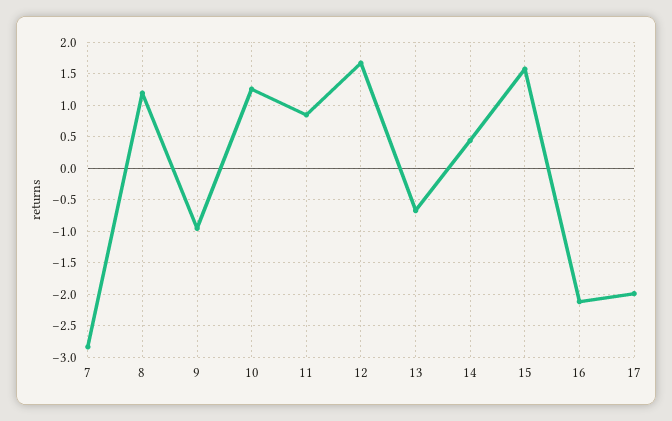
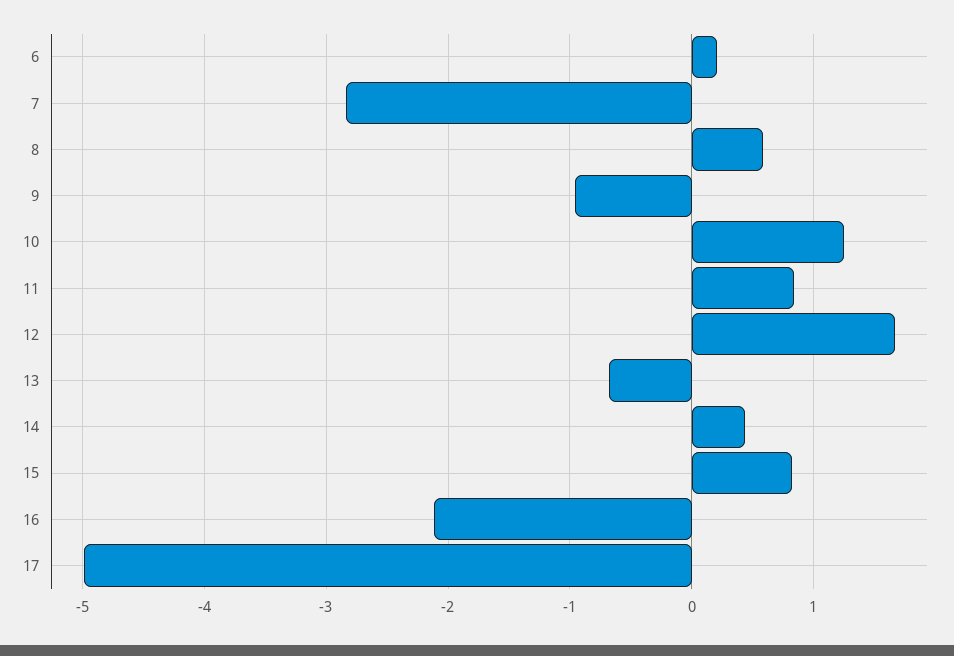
  {
    "7": -2.8,
-   "8": 1.2,
+   "8": 0.6,
    "9": -1,
    "10": 1.3,
    "11": 0.8,
    "12": 1.7,
    "13": -0.7,
    "14": 0.4,
-   "15": 1.6,
+   "15": 0.8,
    "16": -2.1,
-   "17": -2
+   "17": -5,
+   "6": 0.2
  }

